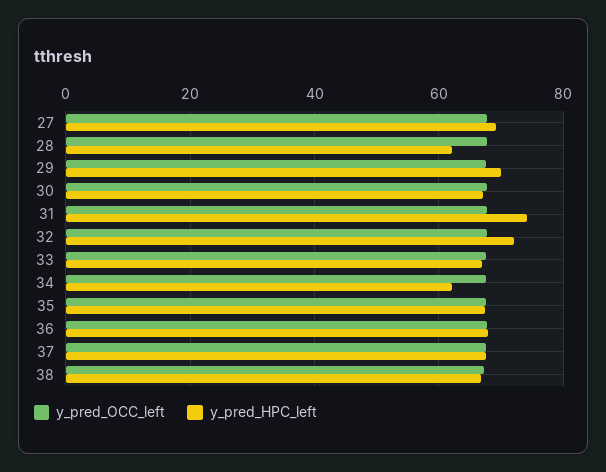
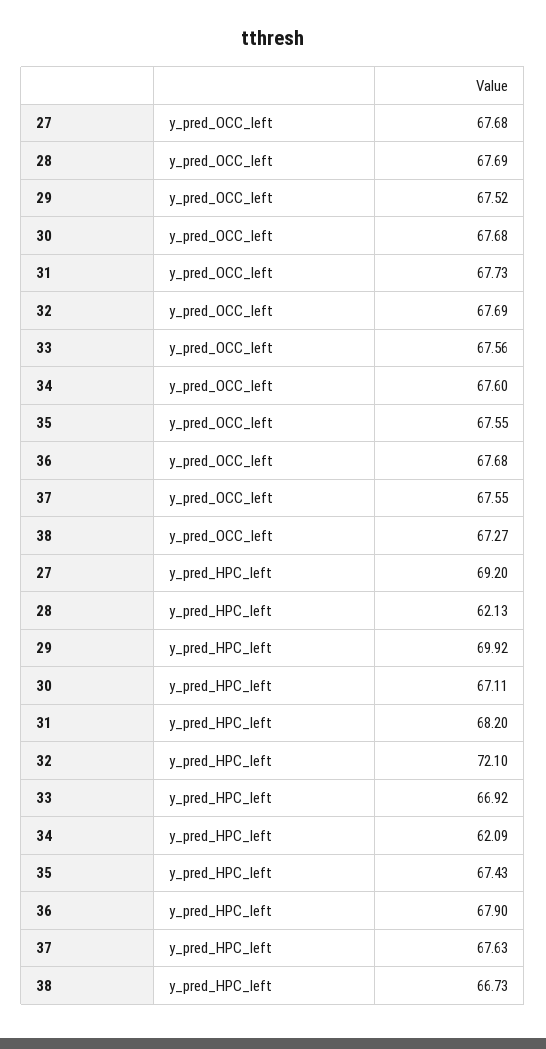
  {
    "y_pred_OCC_left": {
      "27": 67.68,
      "28": 67.69,
      "29": 67.52,
      "30": 67.68,
      "31": 67.73,
      "32": 67.69,
      "33": 67.56,
      "34": 67.6,
      "35": 67.55,
      "36": 67.68,
      "37": 67.55,
      "38": 67.27
    },
    "y_pred_HPC_left": {
      "27": 69.2,
      "28": 62.13,
      "29": 69.92,
      "30": 67.11,
-     "31": 74,
+     "31": 68.2,
      "32": 72.1,
      "33": 66.92,
      "34": 62.09,
      "35": 67.43,
      "36": 67.9,
      "37": 67.63,
      "38": 66.73
    }
  }

